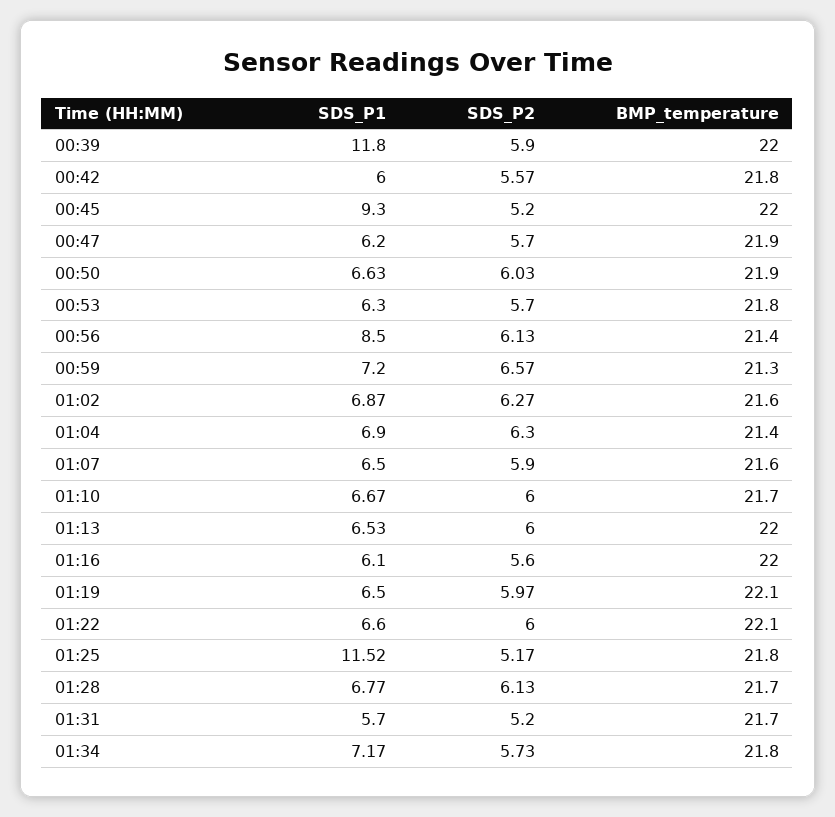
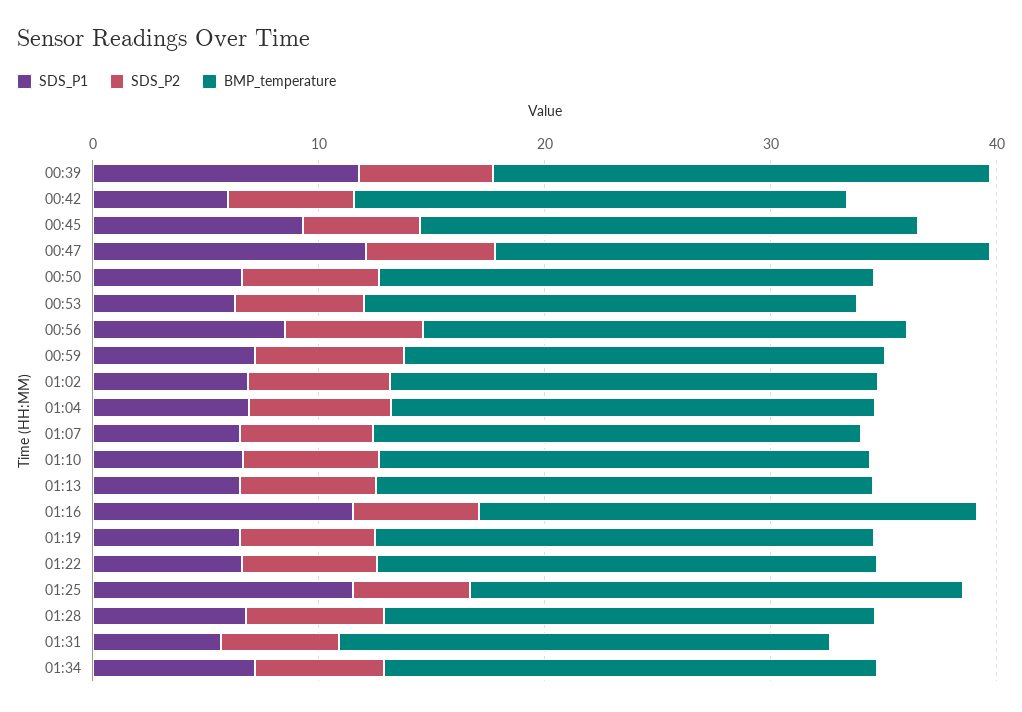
  {
    "SDS_P1": {
      "00:39": 11.8,
      "00:42": 6,
      "00:45": 9.3,
-     "00:47": 6.2,
+     "00:47": 12,
      "00:50": 6.63,
      "00:53": 6.3,
      "00:56": 8.5,
      "00:59": 7.2,
      "01:02": 6.87,
      "01:04": 6.9,
      "01:07": 6.5,
      "01:10": 6.67,
      "01:13": 6.53,
-     "01:16": 6.1,
+     "01:16": 12,
      "01:19": 6.5,
      "01:22": 6.6,
      "01:25": 11.52,
      "01:28": 6.77,
      "01:31": 5.7,
      "01:34": 7.17
    },
    "SDS_P2": {
      "00:39": 5.9,
      "00:42": 5.57,
      "00:45": 5.2,
      "00:47": 5.7,
      "00:50": 6.03,
      "00:53": 5.7,
      "00:56": 6.13,
      "00:59": 6.57,
      "01:02": 6.27,
      "01:04": 6.3,
      "01:07": 5.9,
      "01:10": 6,
      "01:13": 6,
      "01:16": 5.6,
      "01:19": 5.97,
      "01:22": 6,
      "01:25": 5.17,
      "01:28": 6.13,
      "01:31": 5.2,
      "01:34": 5.73
    },
    "BMP_temperature": {
      "00:39": 22,
      "00:42": 21.8,
      "00:45": 22,
      "00:47": 21.9,
      "00:50": 21.9,
      "00:53": 21.8,
      "00:56": 21.4,
      "00:59": 21.3,
      "01:02": 21.6,
      "01:04": 21.4,
      "01:07": 21.6,
      "01:10": 21.7,
      "01:13": 22,
      "01:16": 22,
      "01:19": 22.1,
      "01:22": 22.1,
      "01:25": 21.8,
      "01:28": 21.7,
      "01:31": 21.7,
      "01:34": 21.8
    }
  }

